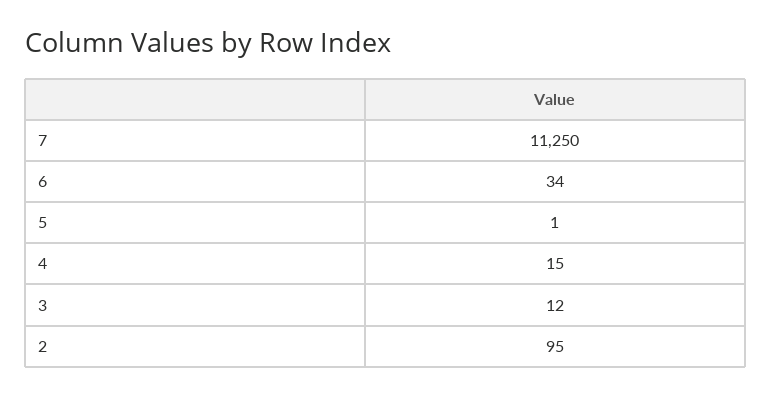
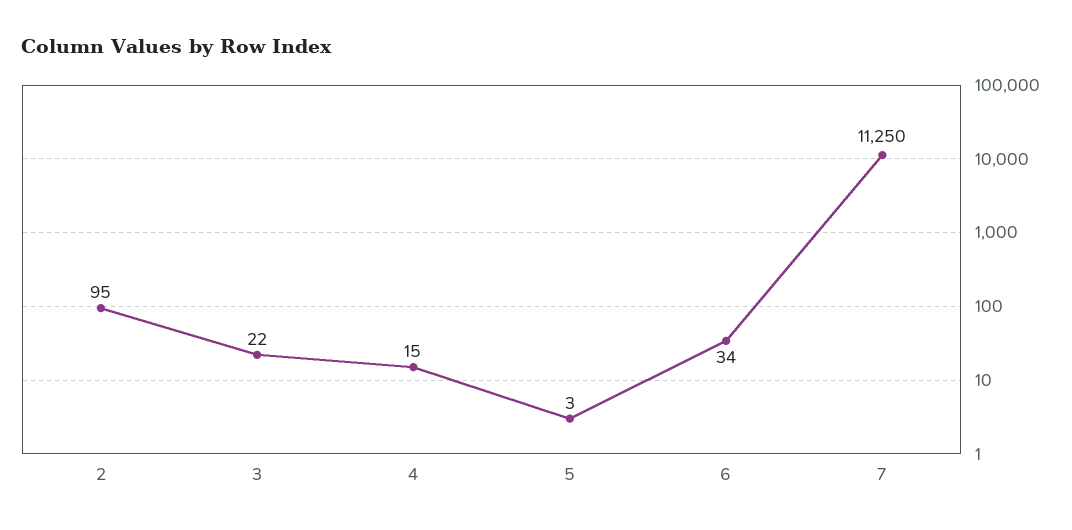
  {
    "7": 11250,
    "6": 34,
-   "5": 1,
+   "5": 3,
    "4": 15,
-   "3": 12,
+   "3": 22,
    "2": 95
  }

